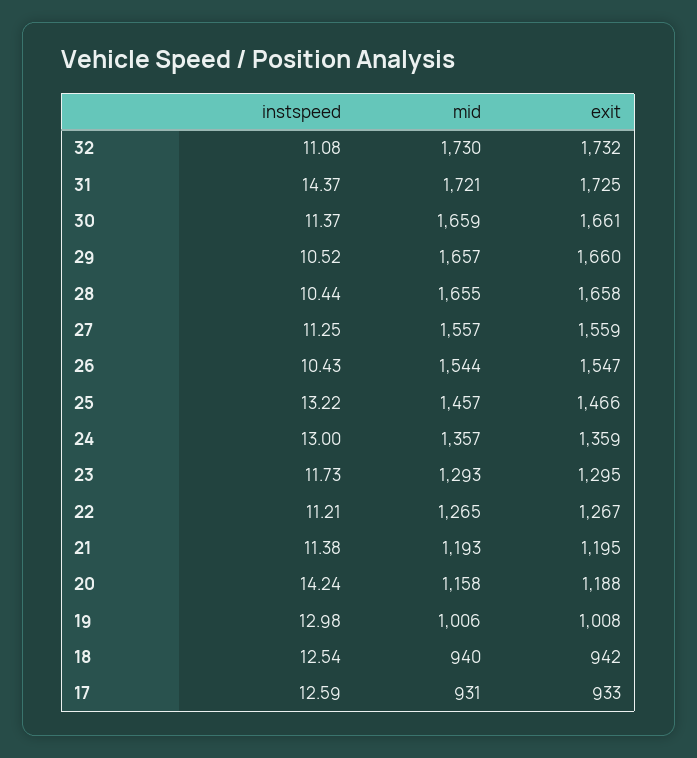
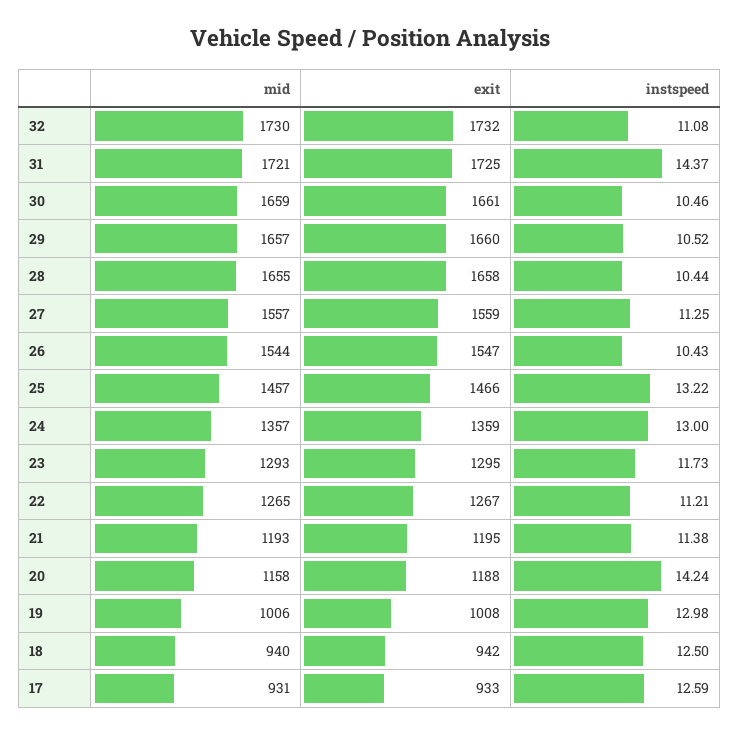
  {
    "instspeed": {
      "32": 11.08,
      "31": 14.37,
-     "30": 11.37,
+     "30": 10.46,
      "29": 10.52,
      "28": 10.44,
      "27": 11.25,
      "26": 10.43,
      "25": 13.22,
      "24": 13,
      "23": 11.73,
      "22": 11.21,
      "21": 11.38,
      "20": 14.24,
      "19": 12.98,
-     "18": 12.54,
+     "18": 12.5,
      "17": 12.59
    },
    "mid": {
      "32": 1730,
      "31": 1721,
      "30": 1659,
      "29": 1657,
      "28": 1655,
      "27": 1557,
      "26": 1544,
      "25": 1457,
      "24": 1357,
      "23": 1293,
      "22": 1265,
      "21": 1193,
      "20": 1158,
      "19": 1006,
      "18": 940,
      "17": 931
    },
    "exit": {
      "32": 1732,
      "31": 1725,
      "30": 1661,
      "29": 1660,
      "28": 1658,
      "27": 1559,
      "26": 1547,
      "25": 1466,
      "24": 1359,
      "23": 1295,
      "22": 1267,
      "21": 1195,
      "20": 1188,
      "19": 1008,
      "18": 942,
      "17": 933
    }
  }

